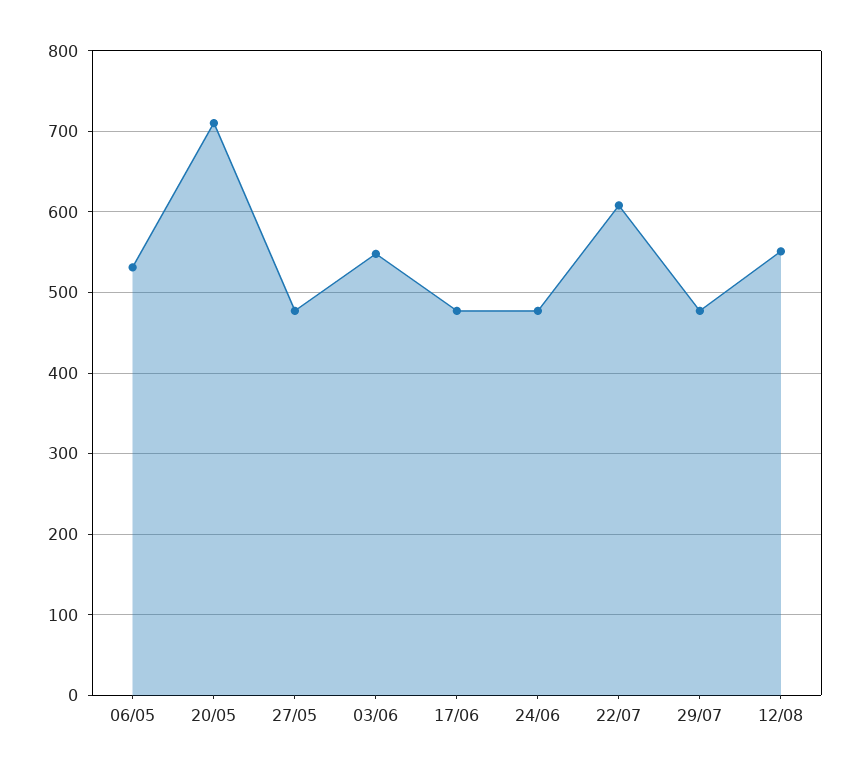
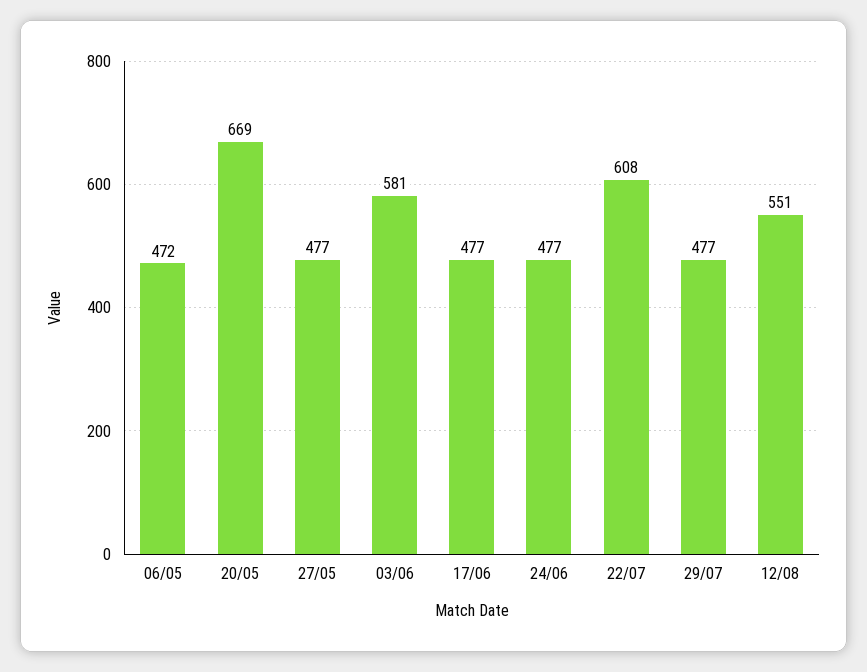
  {
-   "06/05": 530,
+   "06/05": 472,
-   "20/05": 710,
+   "20/05": 669,
    "27/05": 477,
-   "03/06": 550,
+   "03/06": 581,
    "17/06": 477,
    "24/06": 477,
    "22/07": 608,
    "29/07": 477,
    "12/08": 551
  }

